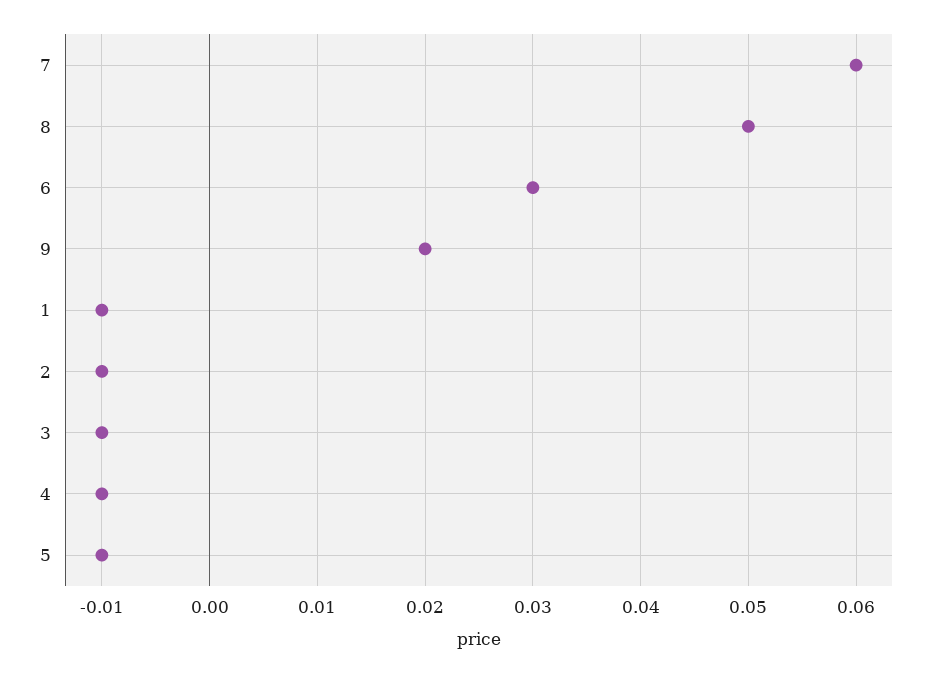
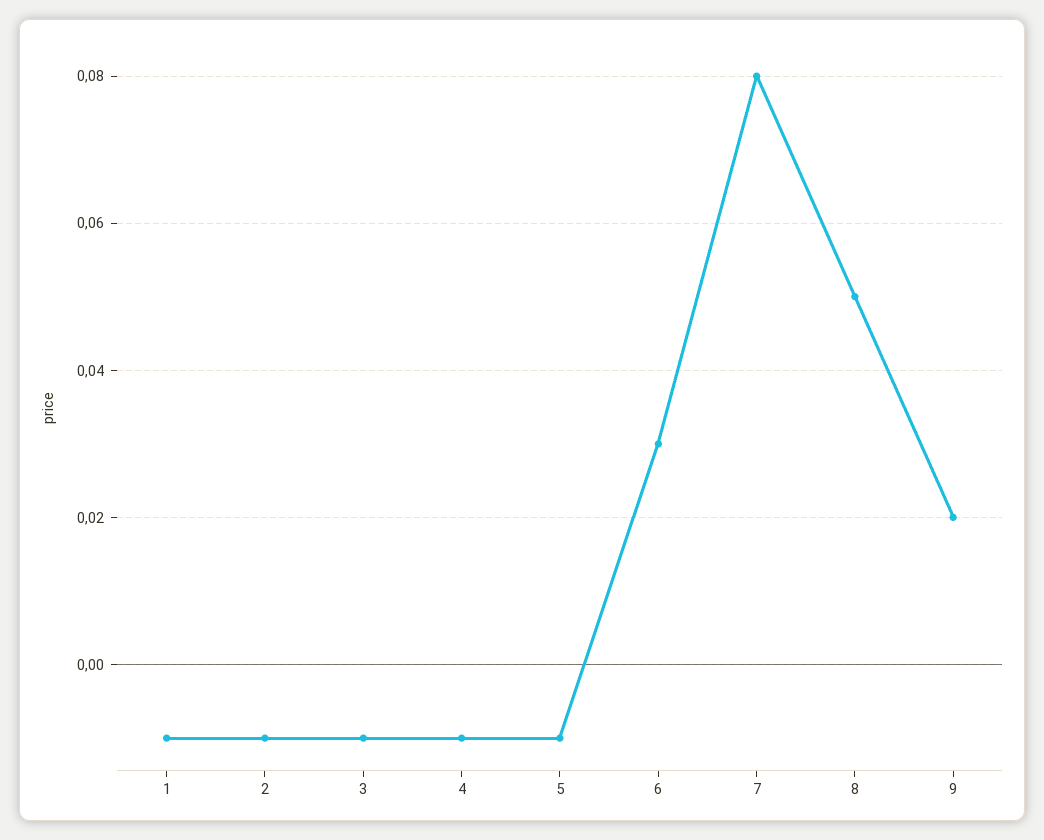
  {
-   "7": 0.06,
+   "7": 0.08,
    "8": 0.05,
    "6": 0.03,
    "9": 0.02,
    "1": -0.01,
    "2": -0.01,
    "3": -0.01,
    "4": -0.01,
    "5": -0.01
  }

